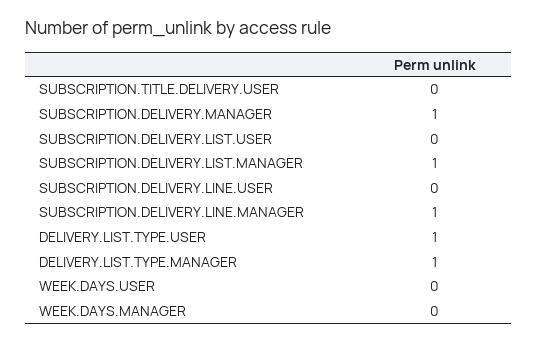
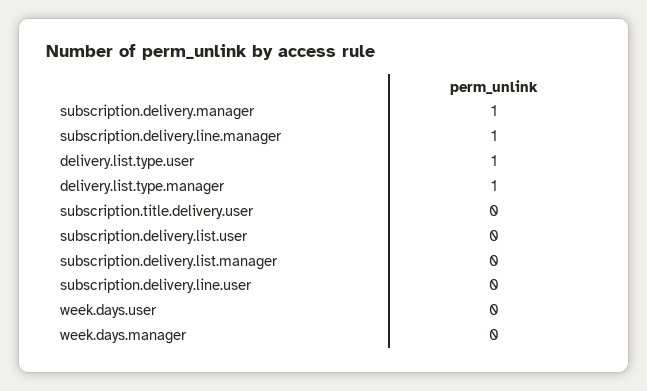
  {
    "SUBSCRIPTION.TITLE.DELIVERY.USER": 0,
    "SUBSCRIPTION.DELIVERY.MANAGER": 1,
    "SUBSCRIPTION.DELIVERY.LIST.USER": 0,
-   "SUBSCRIPTION.DELIVERY.LIST.MANAGER": 1,
+   "SUBSCRIPTION.DELIVERY.LIST.MANAGER": 0,
    "SUBSCRIPTION.DELIVERY.LINE.USER": 0,
    "SUBSCRIPTION.DELIVERY.LINE.MANAGER": 1,
    "DELIVERY.LIST.TYPE.USER": 1,
    "DELIVERY.LIST.TYPE.MANAGER": 1,
    "WEEK.DAYS.USER": 0,
    "WEEK.DAYS.MANAGER": 0
  }

